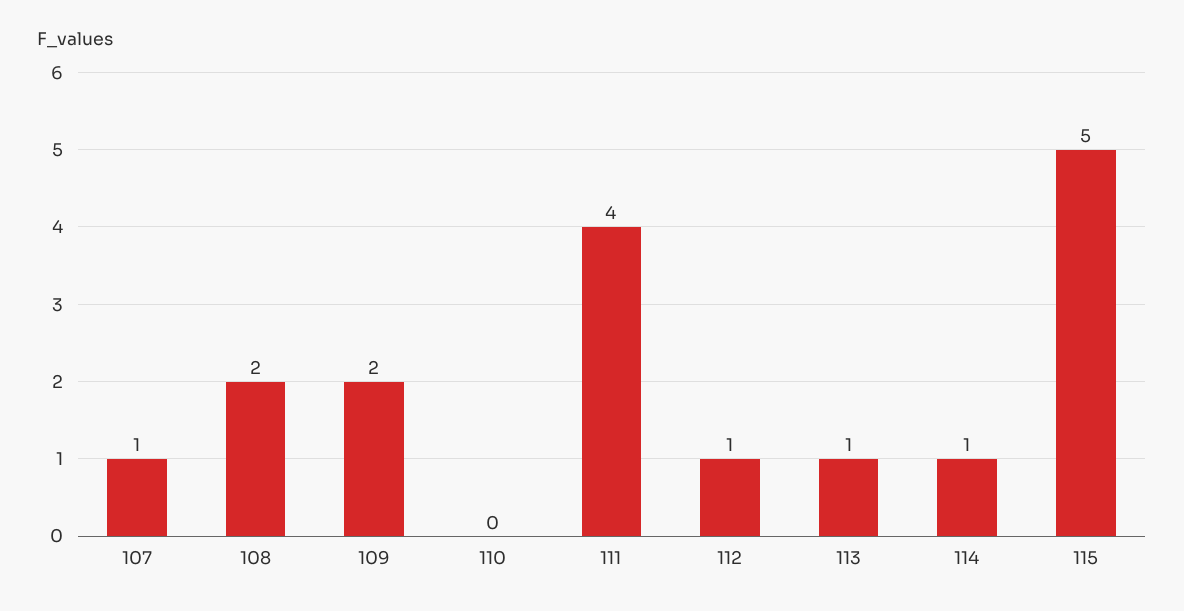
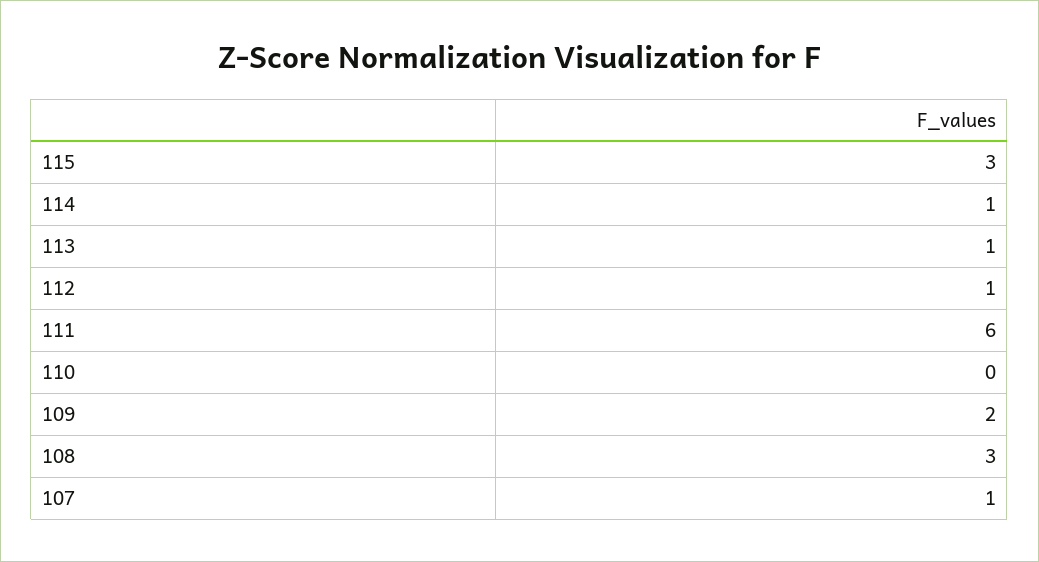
  {
    "107": 1,
-   "108": 2,
+   "108": 3,
    "109": 2,
    "110": 0,
-   "111": 4,
+   "111": 6,
    "112": 1,
    "113": 1,
    "114": 1,
-   "115": 5
+   "115": 3
  }

